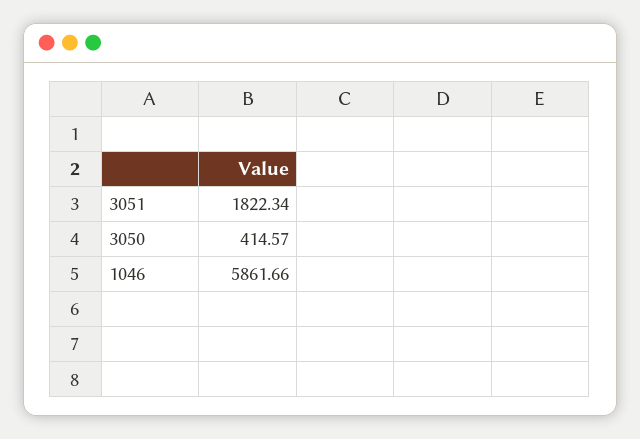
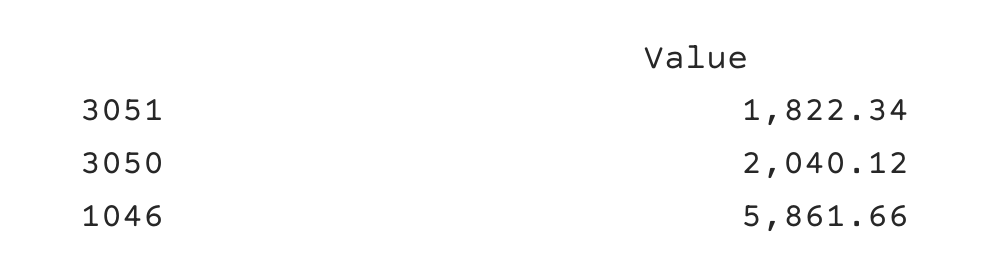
  {
    "3051": 1822.34,
-   "3050": 414.57,
+   "3050": 2040.12,
    "1046": 5861.66
  }

